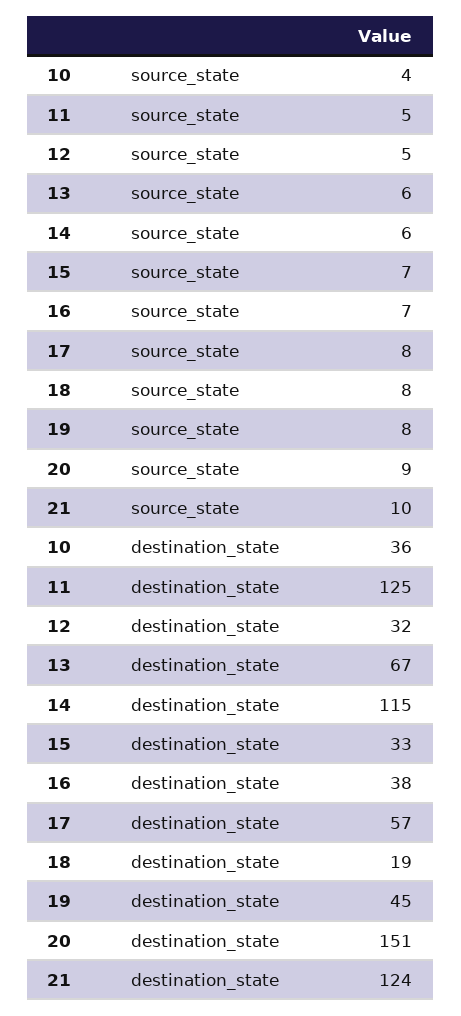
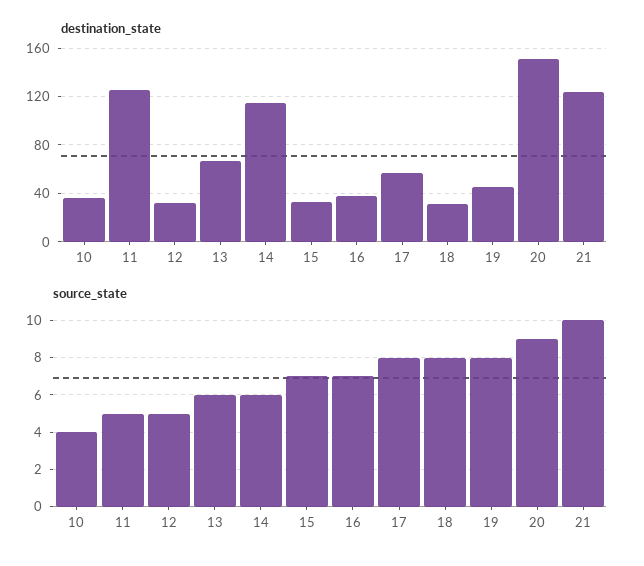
  {
    "source_state": {
      "10": 4,
      "11": 5,
      "12": 5,
      "13": 6,
      "14": 6,
      "15": 7,
      "16": 7,
      "17": 8,
      "18": 8,
      "19": 8,
      "20": 9,
      "21": 10
    },
    "destination_state": {
      "10": 36,
      "11": 125,
      "12": 32,
      "13": 67,
      "14": 115,
      "15": 33,
      "16": 38,
      "17": 57,
-     "18": 19,
+     "18": 30,
      "19": 45,
      "20": 151,
      "21": 124
    }
  }

